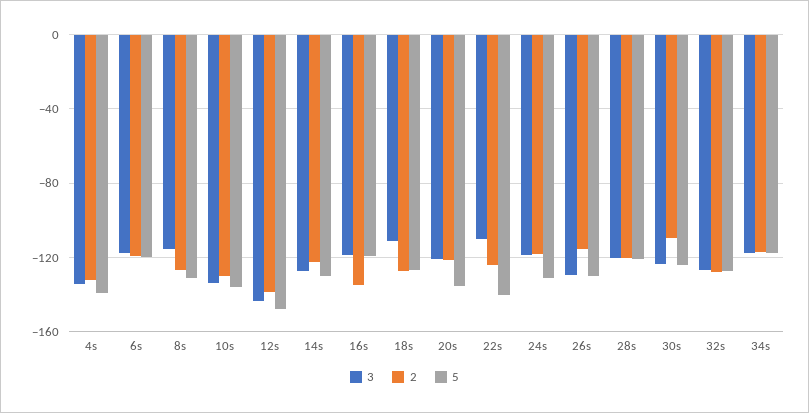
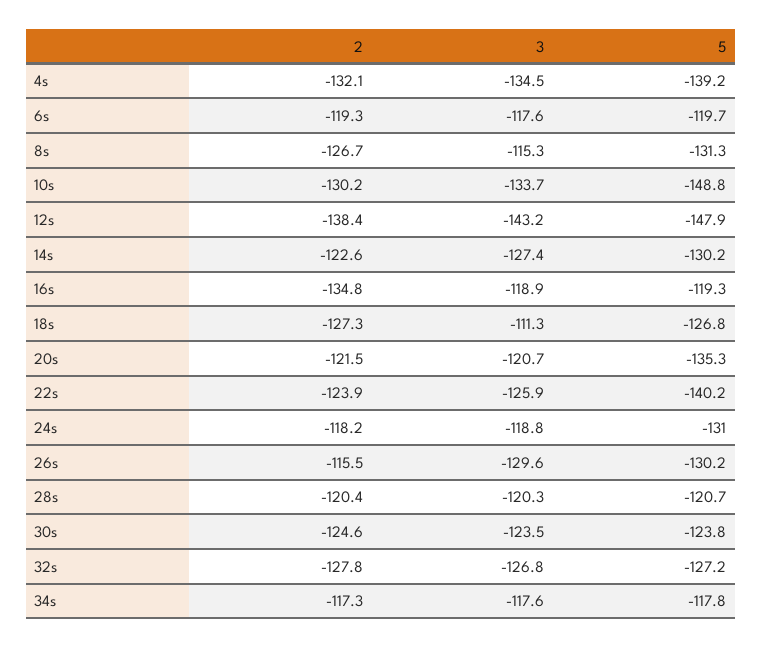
  {
    "3": {
      "4s": -134.5,
      "6s": -117.6,
      "8s": -115.3,
      "10s": -133.7,
      "12s": -143.2,
      "14s": -127.4,
      "16s": -118.9,
      "18s": -111.3,
      "20s": -120.7,
-     "22s": -110,
+     "22s": -125.9,
      "24s": -118.8,
      "26s": -129.6,
      "28s": -120.3,
      "30s": -123.5,
      "32s": -126.8,
      "34s": -117.6
    },
    "2": {
      "4s": -132.1,
      "6s": -119.3,
      "8s": -126.7,
      "10s": -130.2,
      "12s": -138.4,
      "14s": -122.6,
      "16s": -134.8,
      "18s": -127.3,
      "20s": -121.5,
      "22s": -123.9,
      "24s": -118.2,
      "26s": -115.5,
      "28s": -120.4,
-     "30s": -110,
+     "30s": -124.6,
      "32s": -127.8,
      "34s": -117.3
    },
    "5": {
      "4s": -139.2,
      "6s": -119.7,
      "8s": -131.3,
-     "10s": -135,
+     "10s": -148.8,
      "12s": -147.9,
      "14s": -130.2,
      "16s": -119.3,
      "18s": -126.8,
      "20s": -135.3,
      "22s": -140.2,
      "24s": -131,
      "26s": -130.2,
      "28s": -120.7,
      "30s": -123.8,
      "32s": -127.2,
      "34s": -117.8
    }
  }

